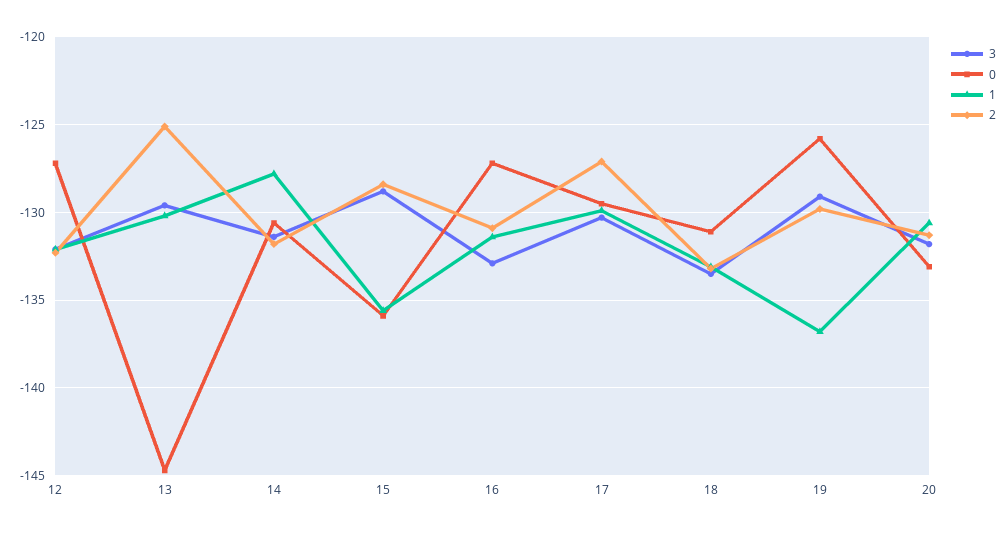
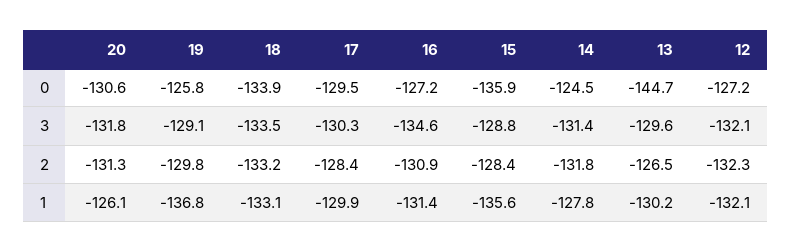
  {
    "3": {
      "12": -132.1,
      "13": -129.6,
      "14": -131.4,
      "15": -128.8,
-     "16": -133,
+     "16": -134.6,
      "17": -130.3,
      "18": -133.5,
      "19": -129.1,
      "20": -131.8
    },
    "0": {
      "12": -127.2,
      "13": -144.7,
-     "14": -130.5,
+     "14": -124.5,
      "15": -135.9,
      "16": -127.2,
      "17": -129.5,
-     "18": -131,
+     "18": -133.9,
      "19": -125.8,
-     "20": -133
+     "20": -130.6
    },
    "1": {
      "12": -132.1,
      "13": -130.2,
      "14": -127.8,
      "15": -135.6,
      "16": -131.4,
      "17": -129.9,
      "18": -133.1,
      "19": -136.8,
-     "20": -130.5
+     "20": -126.1
    },
    "2": {
      "12": -132.3,
-     "13": -125,
+     "13": -126.5,
      "14": -131.8,
      "15": -128.4,
      "16": -130.9,
-     "17": -127,
+     "17": -128.4,
      "18": -133.2,
      "19": -129.8,
      "20": -131.3
    }
  }

